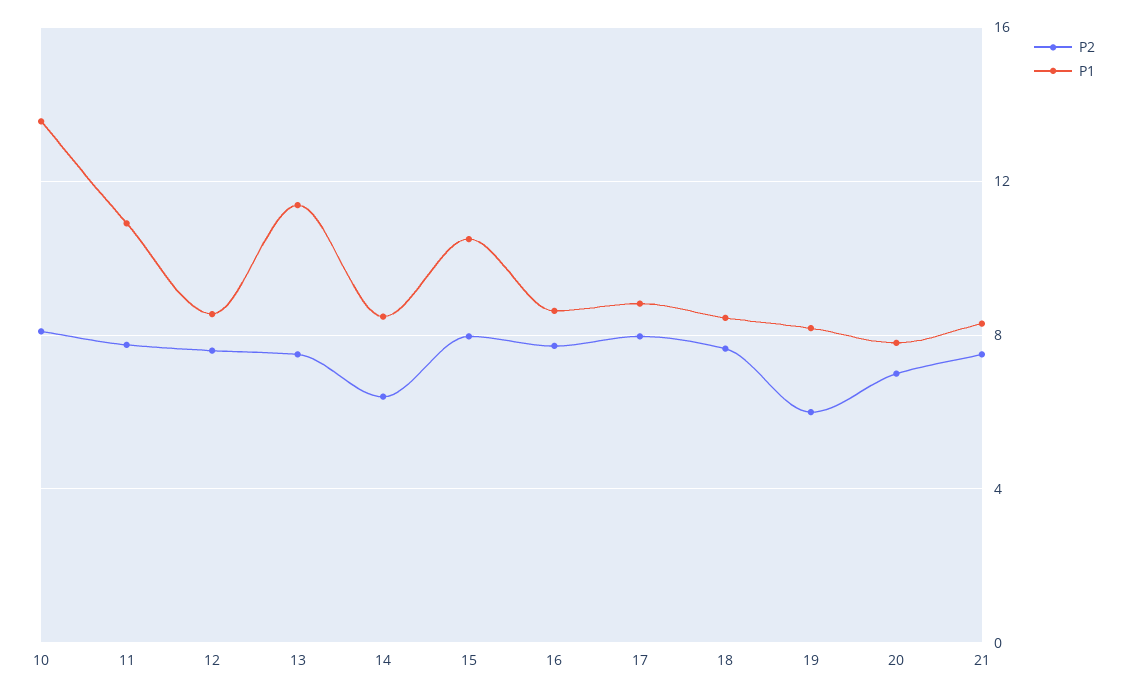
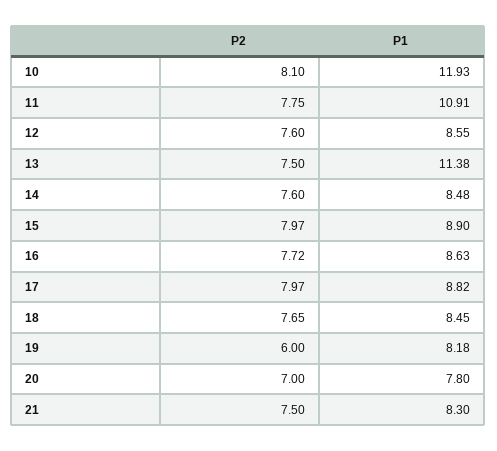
  {
    "P2": {
      "10": 8.1,
      "11": 7.75,
      "12": 7.6,
      "13": 7.5,
-     "14": 6.5,
+     "14": 7.6,
      "15": 7.97,
      "16": 7.72,
      "17": 7.97,
      "18": 7.65,
      "19": 6,
      "20": 7,
      "21": 7.5
    },
    "P1": {
-     "10": 13.5,
+     "10": 11.93,
      "11": 10.91,
      "12": 8.55,
      "13": 11.38,
      "14": 8.48,
-     "15": 10.5,
+     "15": 8.9,
      "16": 8.63,
      "17": 8.82,
      "18": 8.45,
      "19": 8.18,
      "20": 7.8,
      "21": 8.3
    }
  }

